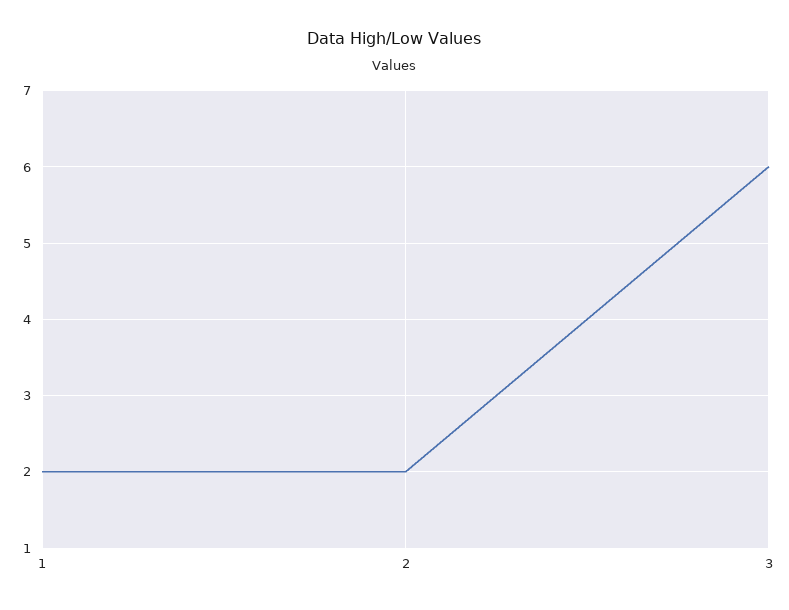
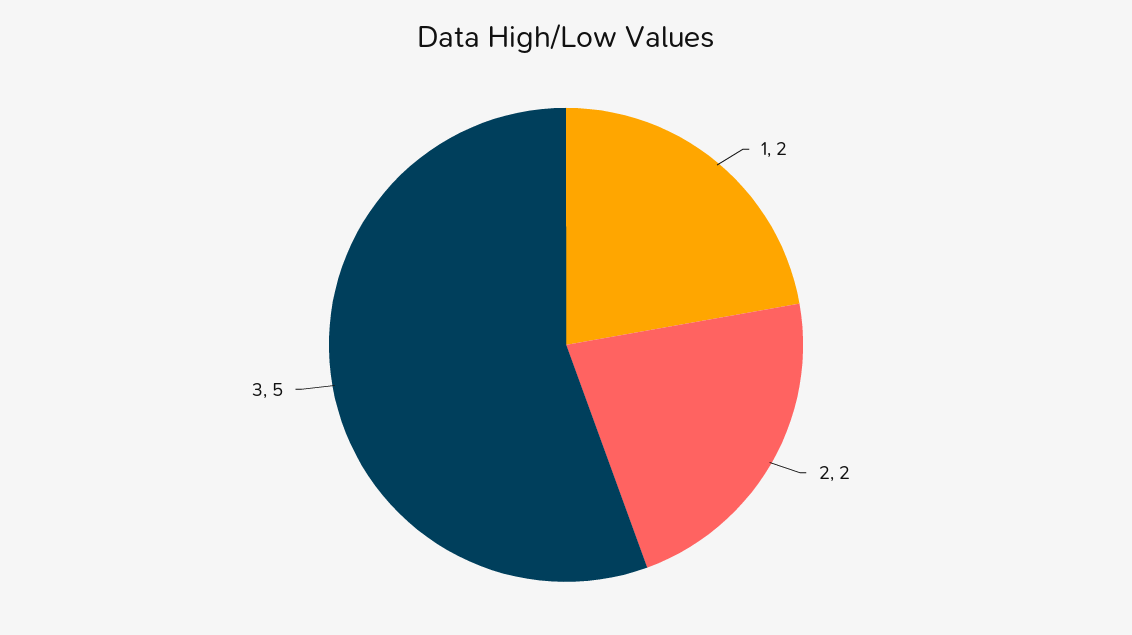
  {
    "1": 2,
    "2": 2,
-   "3": 6
+   "3": 5
  }

